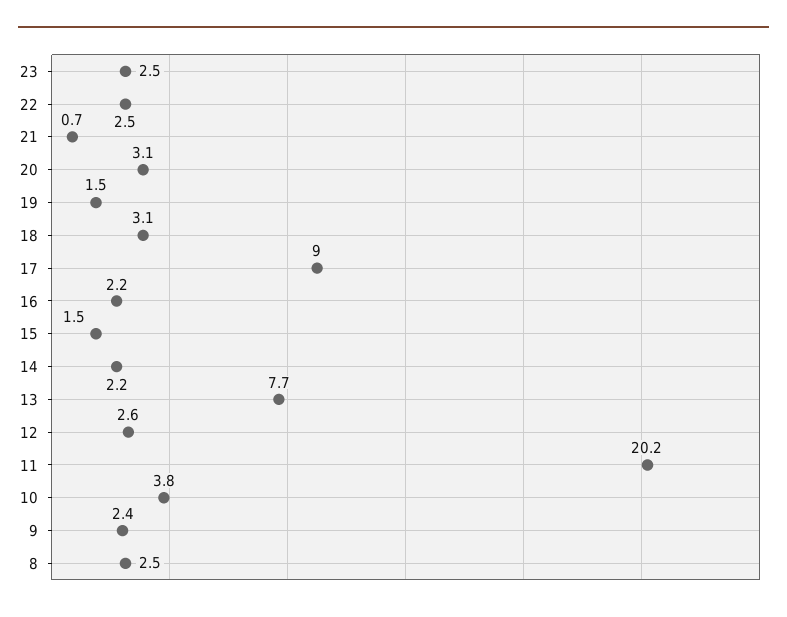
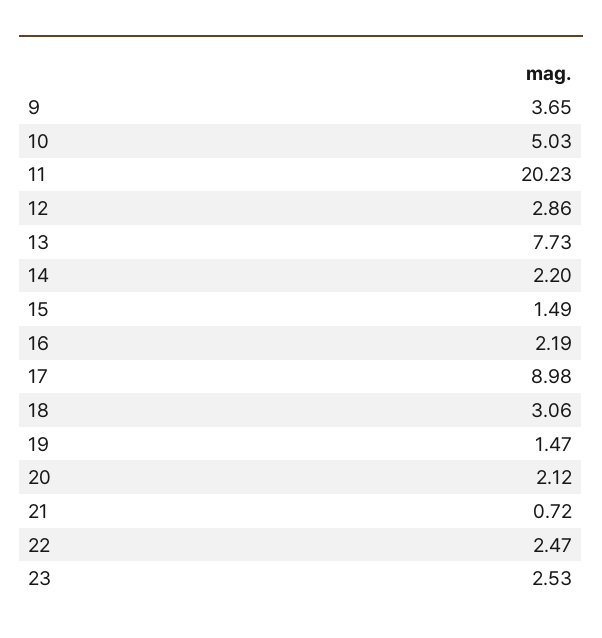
  {
    "23": 2.53,
    "22": 2.47,
    "21": 0.72,
-   "20": 3.1,
+   "20": 2.12,
    "19": 1.47,
    "18": 3.06,
    "17": 8.98,
    "16": 2.19,
    "15": 1.49,
    "14": 2.2,
    "13": 7.73,
-   "12": 2.6,
+   "12": 2.86,
    "11": 20.23,
-   "10": 3.8,
+   "10": 5.03,
-   "9": 2.4,
+   "9": 3.65
-   "8": 2.5
  }

